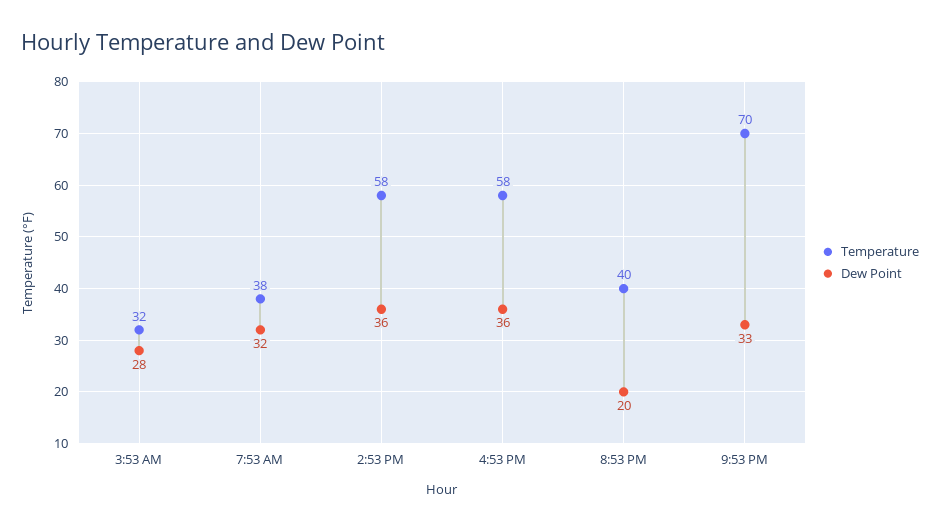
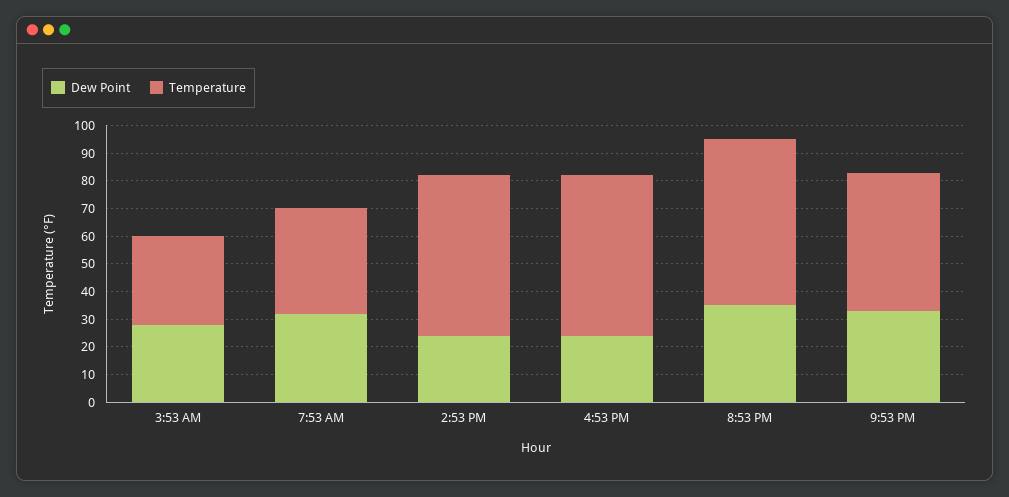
  {
    "Temperature": {
      "3:53 AM": 32,
      "7:53 AM": 38,
      "2:53 PM": 58,
      "4:53 PM": 58,
-     "8:53 PM": 40,
+     "8:53 PM": 60,
-     "9:53 PM": 70
+     "9:53 PM": 50
    },
    "Dew Point": {
      "3:53 AM": 28,
      "7:53 AM": 32,
-     "2:53 PM": 36,
+     "2:53 PM": 25,
-     "4:53 PM": 36,
+     "4:53 PM": 25,
-     "8:53 PM": 20,
+     "8:53 PM": 35,
      "9:53 PM": 33
    }
  }

